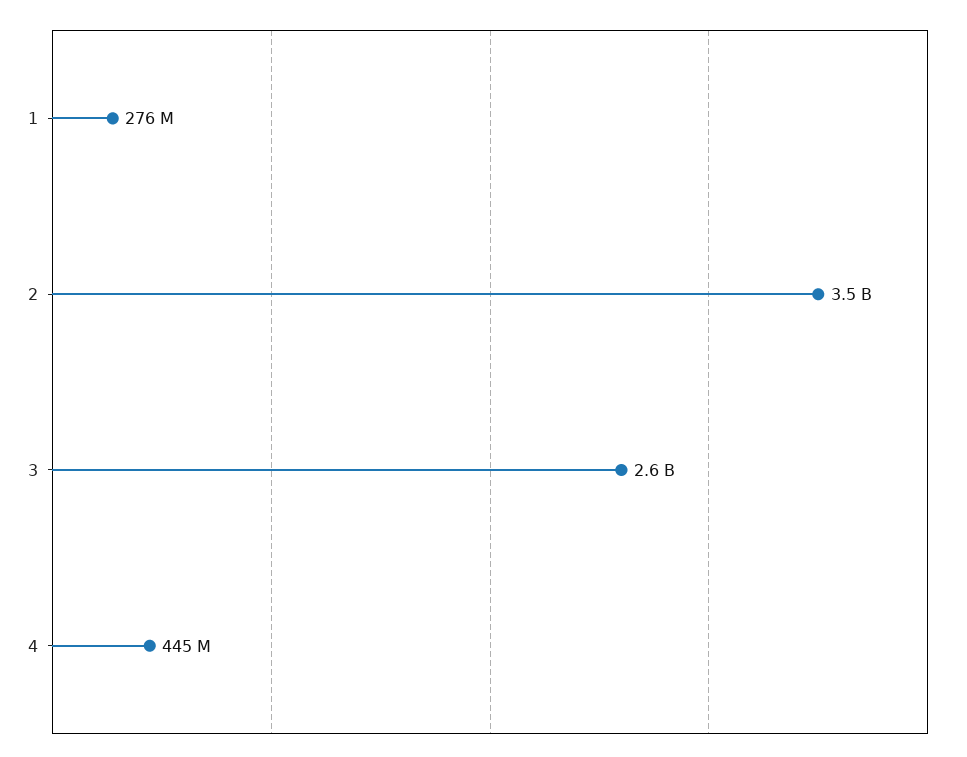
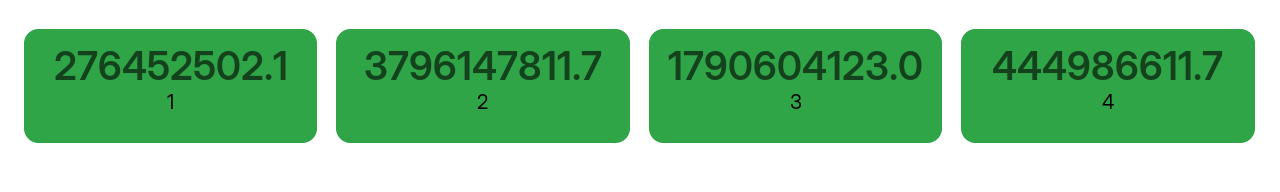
  {
    "1": 276452502.1,
-   "2": 3500000000,
+   "2": 3796147811.7,
-   "3": 2600000000,
+   "3": 1790604123,
    "4": 444986611.7
  }

